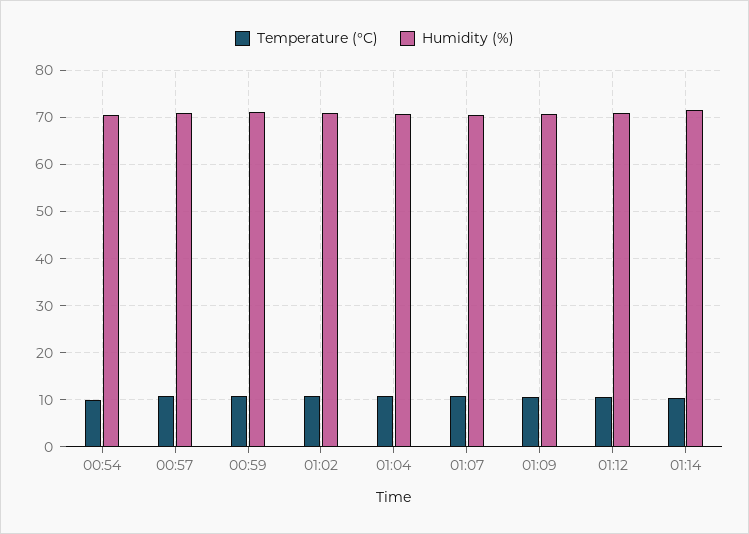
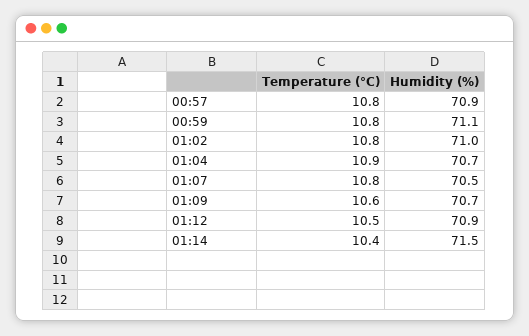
  {
    "Temperature (°C)": {
-     "00:54": 10,
      "00:57": 10.8,
      "00:59": 10.8,
      "01:02": 10.8,
      "01:04": 10.9,
      "01:07": 10.8,
      "01:09": 10.6,
      "01:12": 10.5,
      "01:14": 10.4
    },
    "Humidity (%)": {
-     "00:54": 70,
      "00:57": 70.9,
      "00:59": 71.1,
      "01:02": 71,
      "01:04": 70.7,
      "01:07": 70.5,
      "01:09": 70.7,
      "01:12": 70.9,
      "01:14": 71.5
    }
  }

